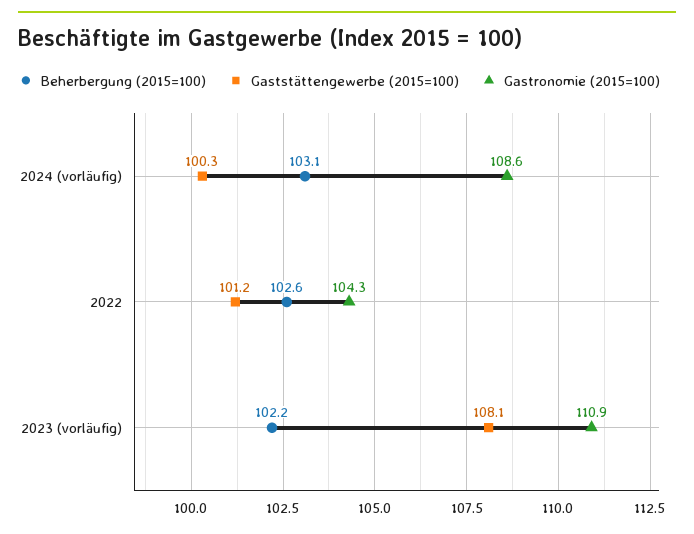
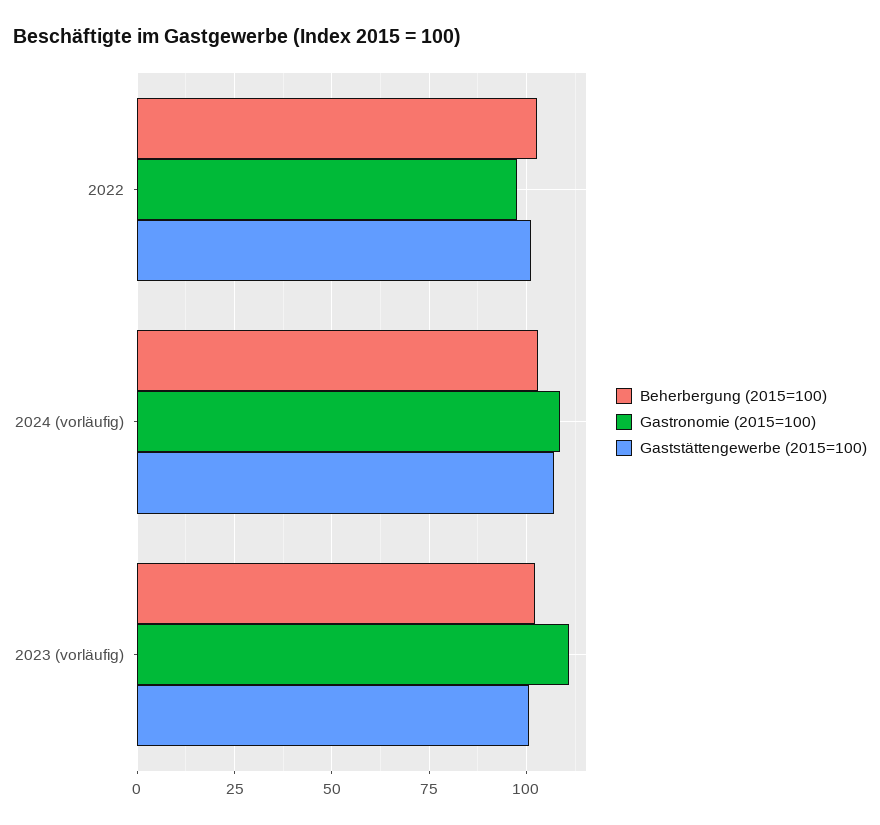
  {
    "Beherbergung (2015=100)": {
      "2024 (vorläufig)": 103.1,
      "2022": 102.6,
      "2023 (vorläufig)": 102.2
    },
    "Gaststättengewerbe (2015=100)": {
-     "2024 (vorläufig)": 100.3,
+     "2024 (vorläufig)": 107.5,
      "2022": 101.2,
-     "2023 (vorläufig)": 108.1
+     "2023 (vorläufig)": 100
    },
    "Gastronomie (2015=100)": {
      "2024 (vorläufig)": 108.6,
-     "2022": 104.3,
+     "2022": 97.5,
      "2023 (vorläufig)": 110.9
    }
  }

